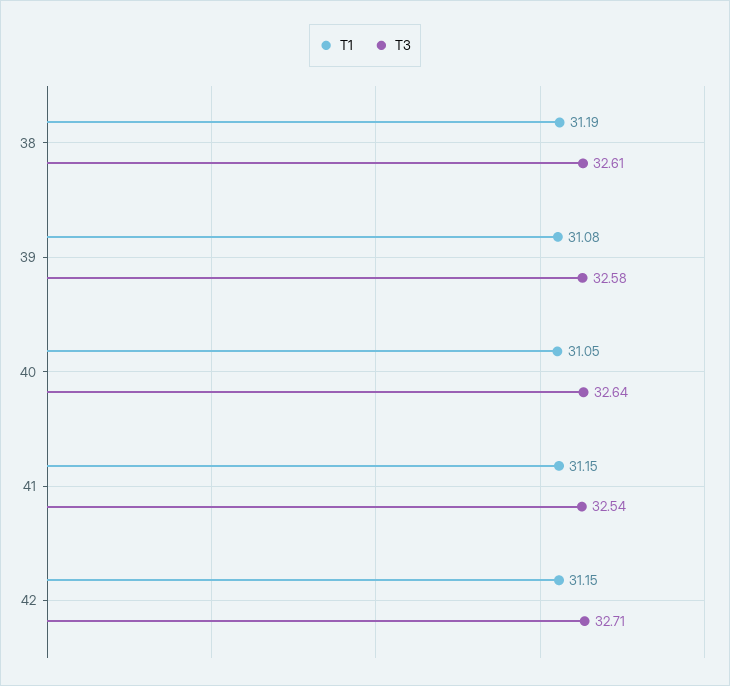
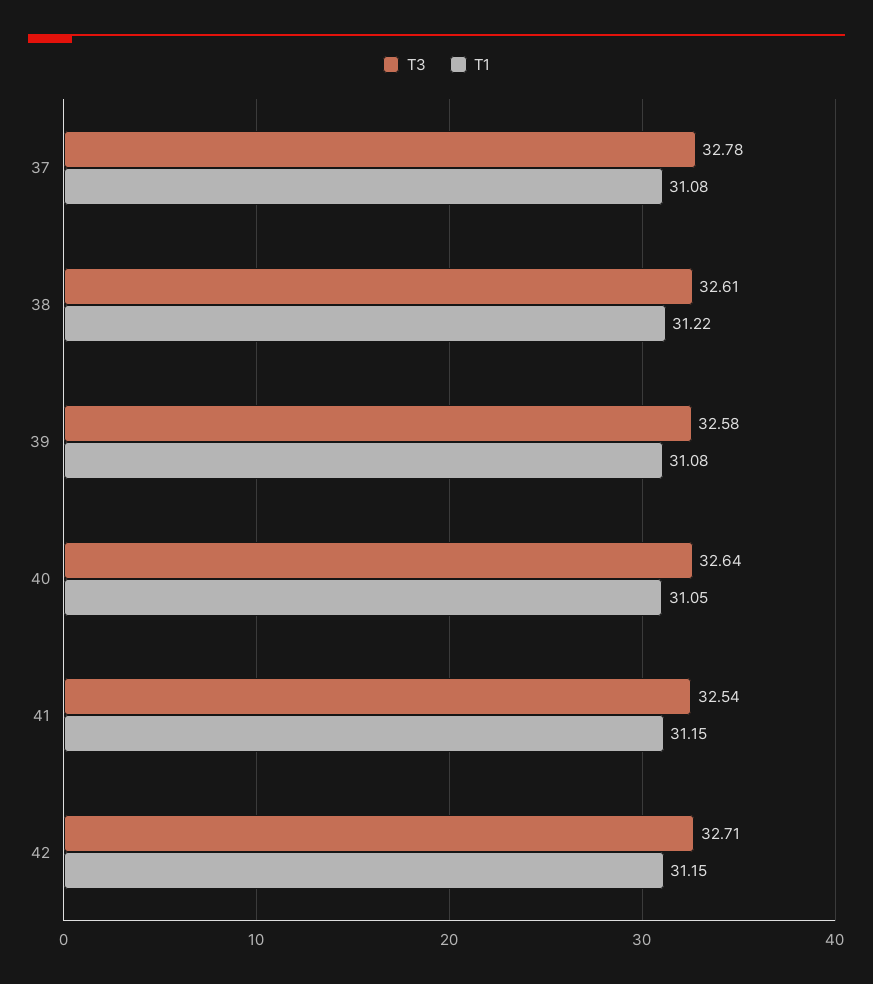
  {
    "T1": {
-     "38": 31.19,
+     "38": 31.22,
      "39": 31.08,
      "40": 31.05,
      "41": 31.15,
-     "42": 31.15
+     "42": 31.15,
+     "37": 31.08
    },
    "T3": {
      "38": 32.61,
      "39": 32.58,
      "40": 32.64,
      "41": 32.54,
-     "42": 32.71
+     "42": 32.71,
+     "37": 32.78
    }
  }

